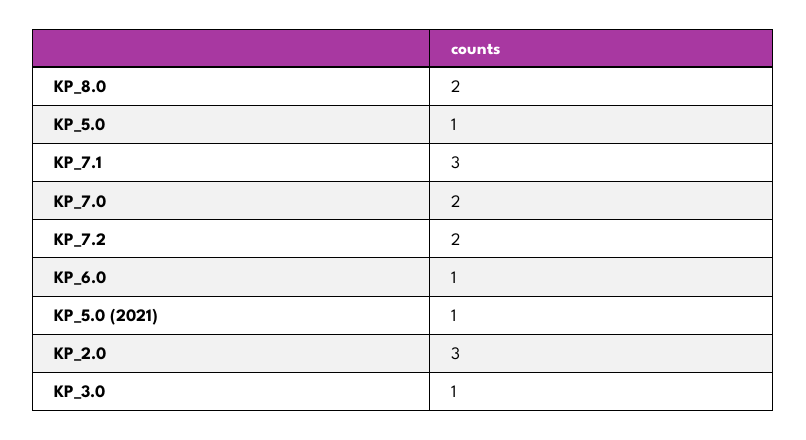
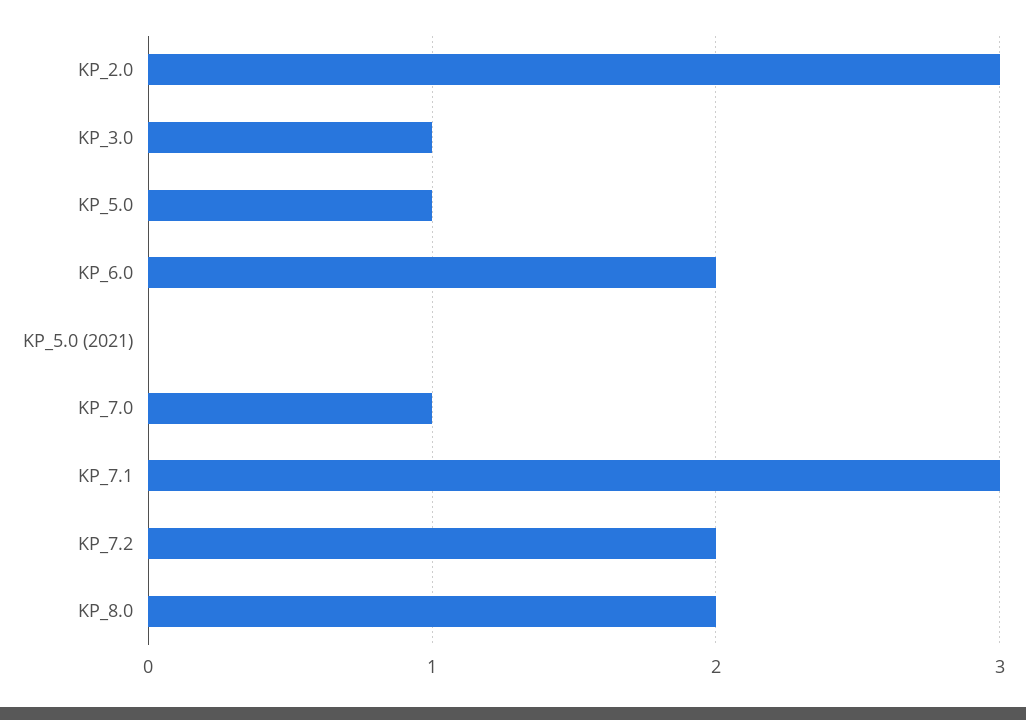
  {
    "KP_8.0": 2,
    "KP_5.0": 1,
    "KP_7.1": 3,
-   "KP_7.0": 2,
+   "KP_7.0": 1,
    "KP_7.2": 2,
-   "KP_6.0": 1,
+   "KP_6.0": 2,
-   "KP_5.0 (2021)": 1,
+   "KP_5.0 (2021)": 0,
    "KP_2.0": 3,
    "KP_3.0": 1
  }

